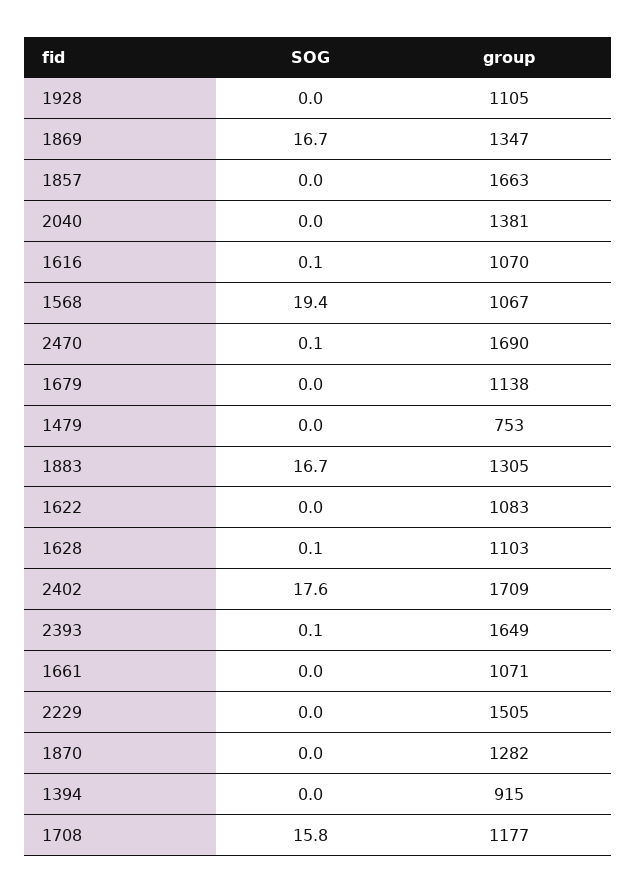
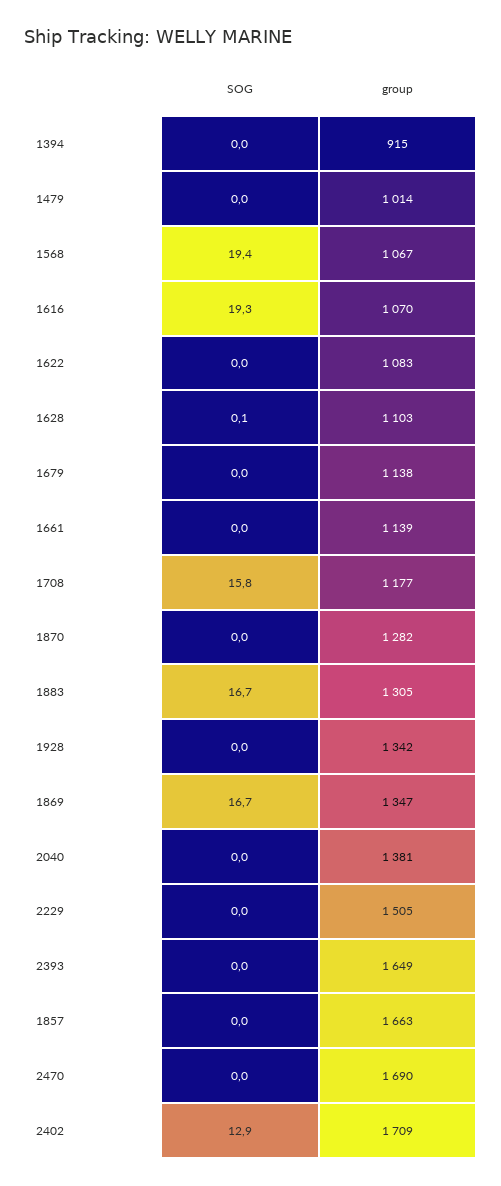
  {
    "SOG": {
      "1928": 0,
      "1869": 16.7,
      "1857": 0,
      "2040": 0,
-     "1616": 0.1,
+     "1616": 19.3,
      "1568": 19.4,
-     "2470": 0.1,
+     "2470": 0,
      "1679": 0,
      "1479": 0,
      "1883": 16.7,
      "1622": 0,
      "1628": 0.1,
-     "2402": 17.6,
+     "2402": 12.9,
-     "2393": 0.1,
+     "2393": 0,
      "1661": 0,
      "2229": 0,
      "1870": 0,
      "1394": 0,
      "1708": 15.8
    },
    "group": {
-     "1928": 1105,
+     "1928": 1342,
      "1869": 1347,
      "1857": 1663,
      "2040": 1381,
      "1616": 1070,
      "1568": 1067,
      "2470": 1690,
      "1679": 1138,
-     "1479": 753,
+     "1479": 1014,
      "1883": 1305,
      "1622": 1083,
      "1628": 1103,
      "2402": 1709,
      "2393": 1649,
-     "1661": 1071,
+     "1661": 1139,
      "2229": 1505,
      "1870": 1282,
      "1394": 915,
      "1708": 1177
    }
  }

